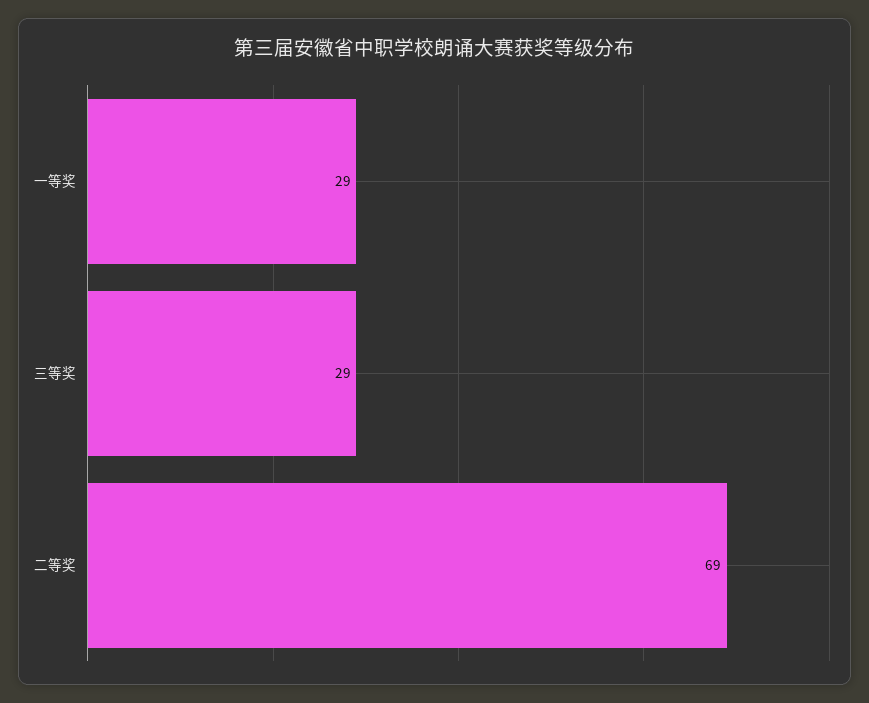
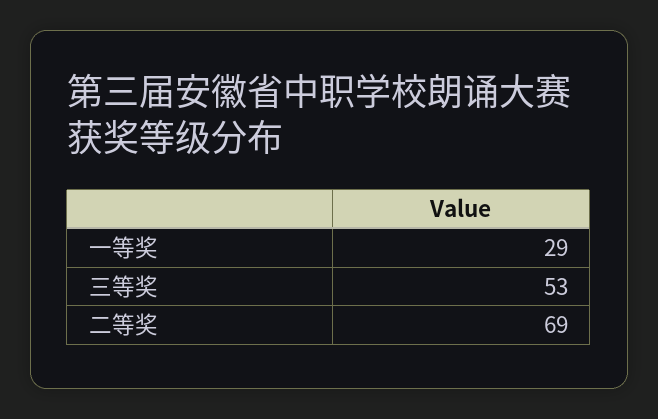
  {
    "一等奖": 29,
-   "三等奖": 29,
+   "三等奖": 53,
    "二等奖": 69
  }

